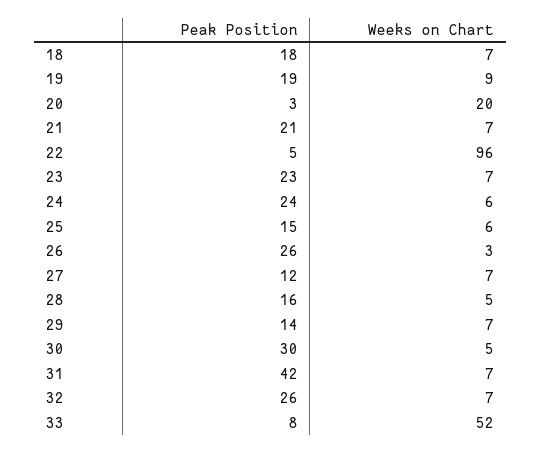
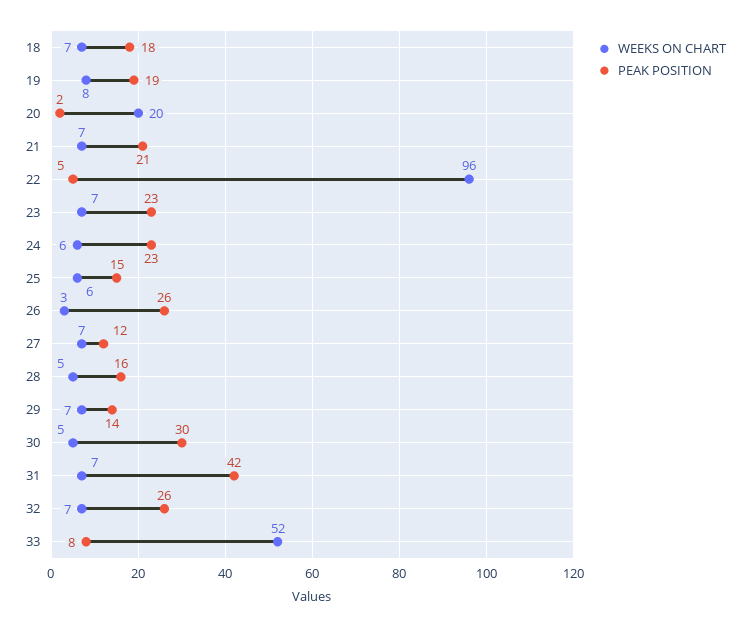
  {
    "Peak Position": {
      "18": 18,
      "19": 19,
-     "20": 3,
+     "20": 2,
      "21": 21,
      "22": 5,
      "23": 23,
-     "24": 24,
+     "24": 23,
      "25": 15,
      "26": 26,
      "27": 12,
      "28": 16,
      "29": 14,
      "30": 30,
      "31": 42,
      "32": 26,
      "33": 8
    },
    "Weeks on Chart": {
      "18": 7,
-     "19": 9,
+     "19": 8,
      "20": 20,
      "21": 7,
      "22": 96,
      "23": 7,
      "24": 6,
      "25": 6,
      "26": 3,
      "27": 7,
      "28": 5,
      "29": 7,
      "30": 5,
      "31": 7,
      "32": 7,
      "33": 52
    }
  }

